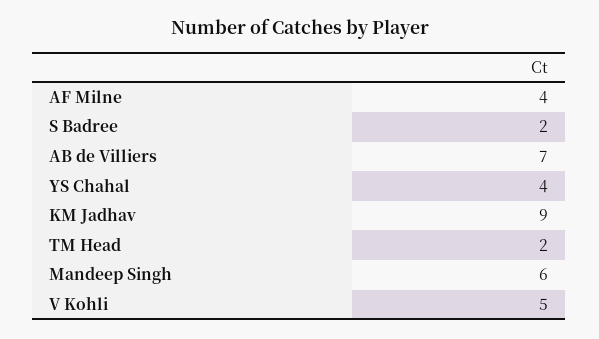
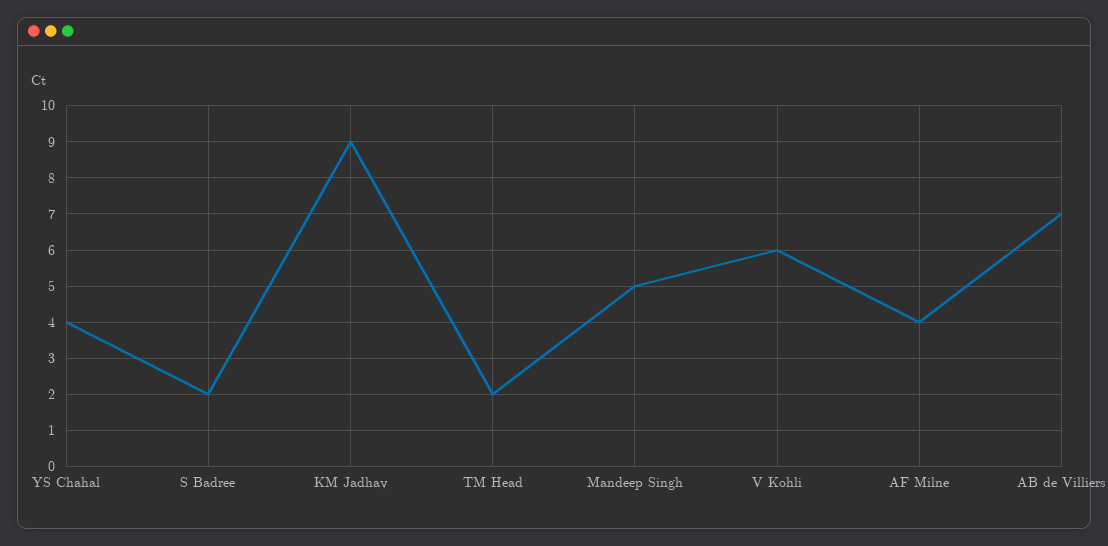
  {
    "AF Milne": 4,
    "S Badree": 2,
    "AB de Villiers": 7,
    "YS Chahal": 4,
    "KM Jadhav": 9,
    "TM Head": 2,
-   "Mandeep Singh": 6,
+   "Mandeep Singh": 5,
-   "V Kohli": 5
+   "V Kohli": 6
  }

